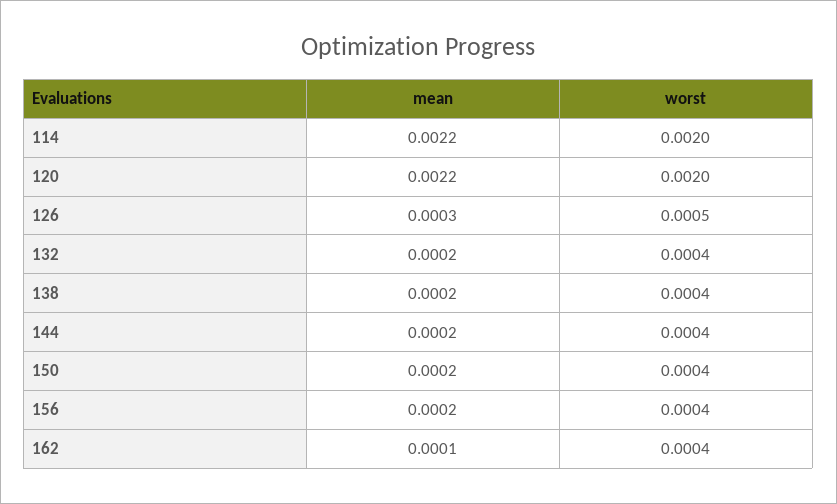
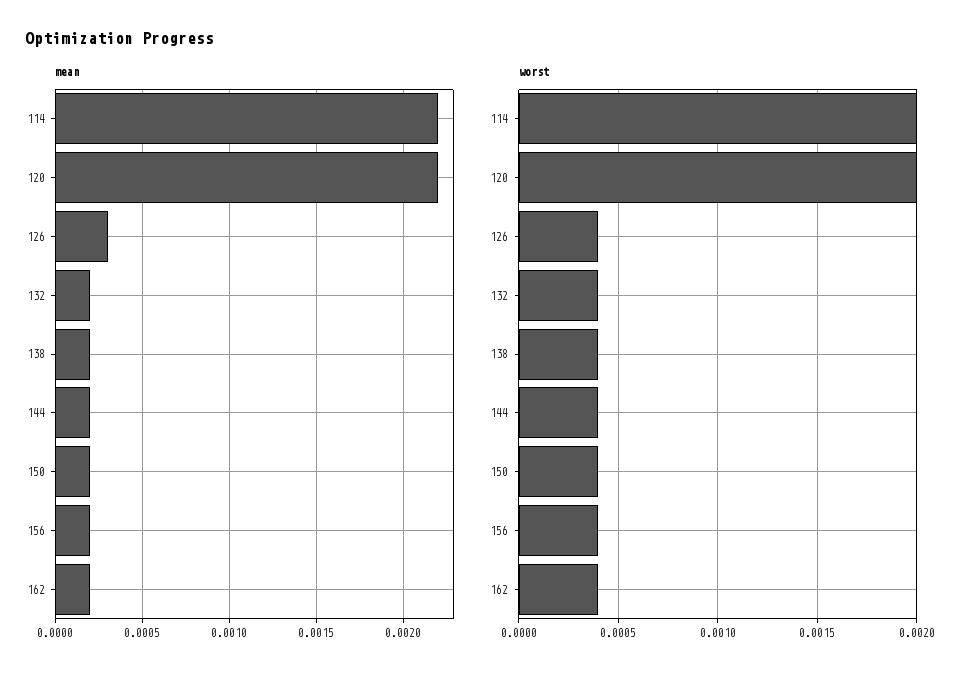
  {
    "mean": {
      "114": 0.0022,
      "120": 0.0022,
      "126": 0.0003,
      "132": 0.0002,
      "138": 0.0002,
      "144": 0.0002,
      "150": 0.0002,
      "156": 0.0002,
-     "162": 0.0001
+     "162": 0.0002
    },
    "worst": {
      "114": 0.002,
      "120": 0.002,
-     "126": 0.0005,
+     "126": 0.0004,
      "132": 0.0004,
      "138": 0.0004,
      "144": 0.0004,
      "150": 0.0004,
      "156": 0.0004,
      "162": 0.0004
    }
  }

